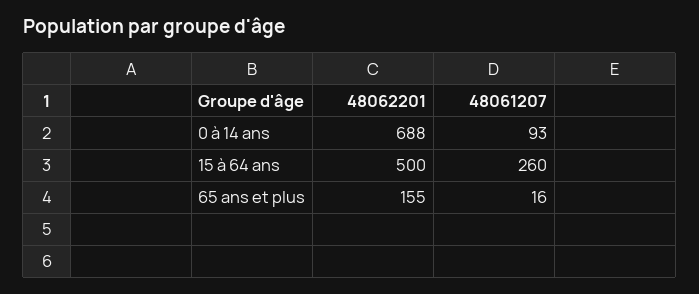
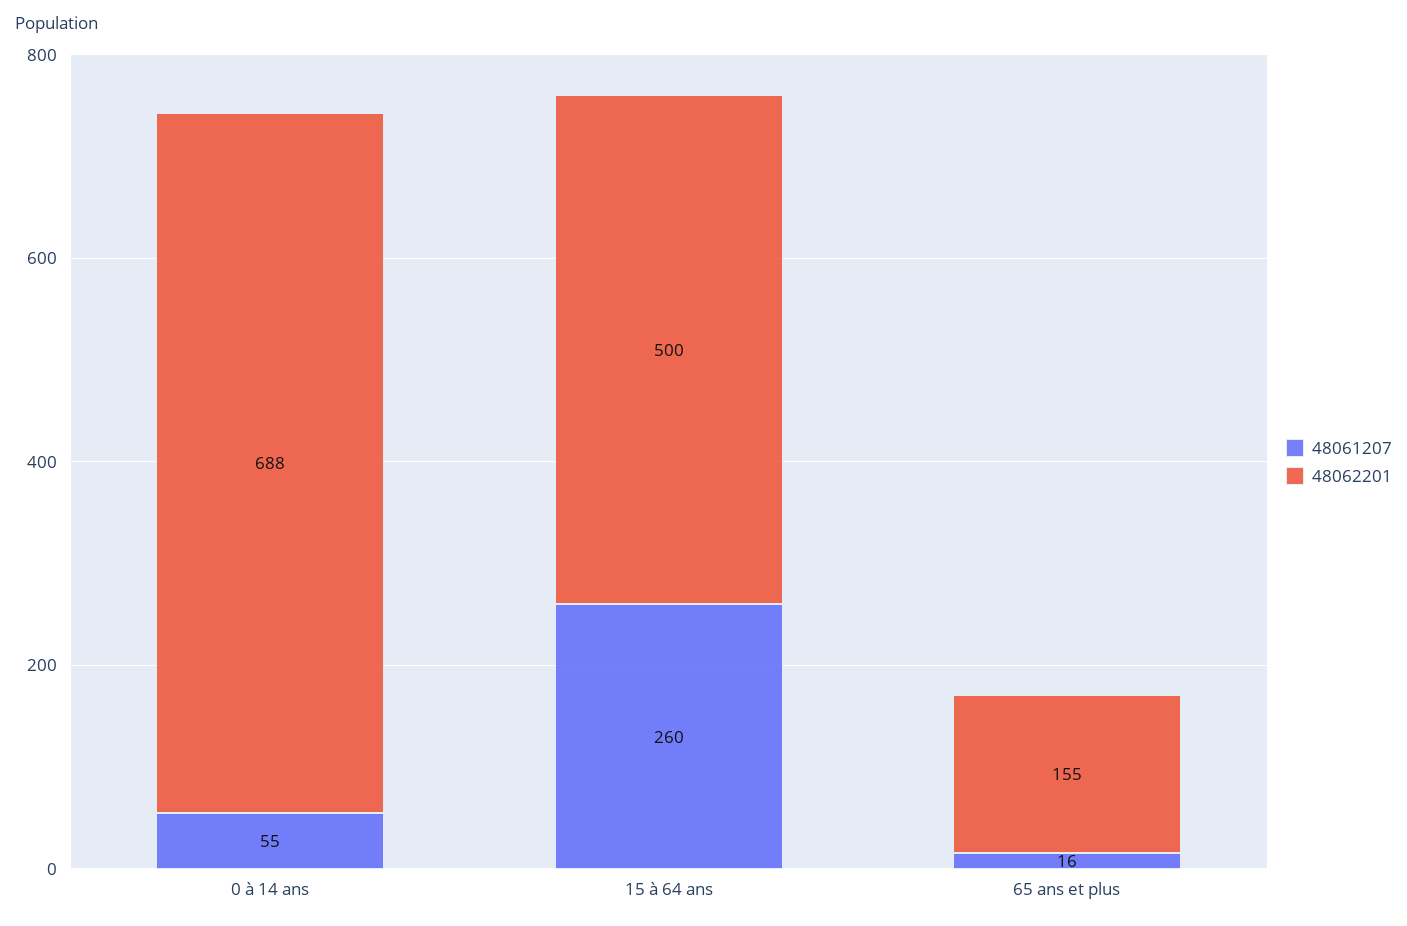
  {
    "48062201": {
      "0 à 14 ans": 688,
      "15 à 64 ans": 500,
      "65 ans et plus": 155
    },
    "48061207": {
-     "0 à 14 ans": 93,
+     "0 à 14 ans": 55,
      "15 à 64 ans": 260,
      "65 ans et plus": 16
    }
  }

